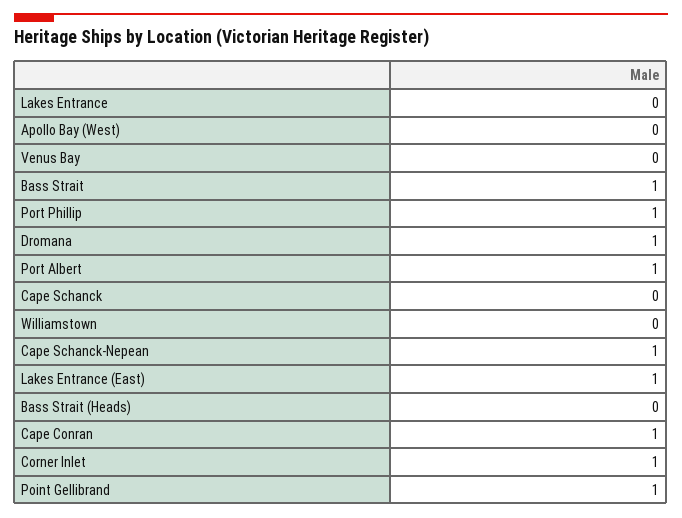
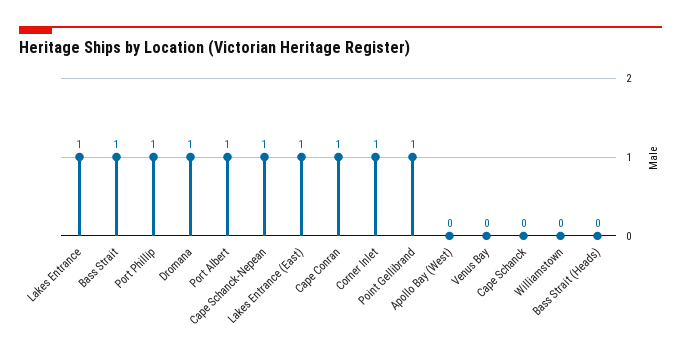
  {
-   "Lakes Entrance": 0,
+   "Lakes Entrance": 1,
    "Apollo Bay (West)": 0,
    "Venus Bay": 0,
    "Bass Strait": 1,
    "Port Phillip": 1,
    "Dromana": 1,
    "Port Albert": 1,
    "Cape Schanck": 0,
    "Williamstown": 0,
    "Cape Schanck-Nepean": 1,
    "Lakes Entrance (East)": 1,
    "Bass Strait (Heads)": 0,
    "Cape Conran": 1,
    "Corner Inlet": 1,
    "Point Gellibrand": 1
  }

